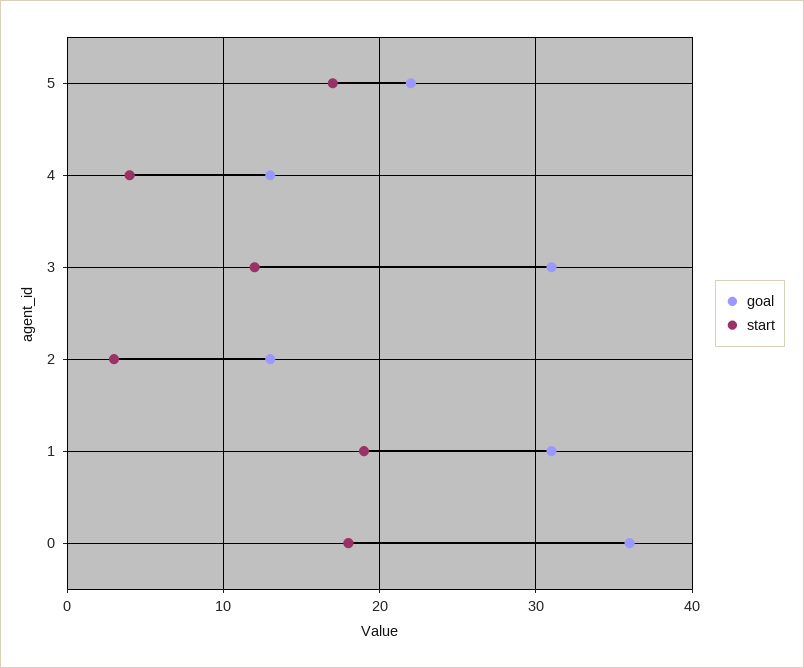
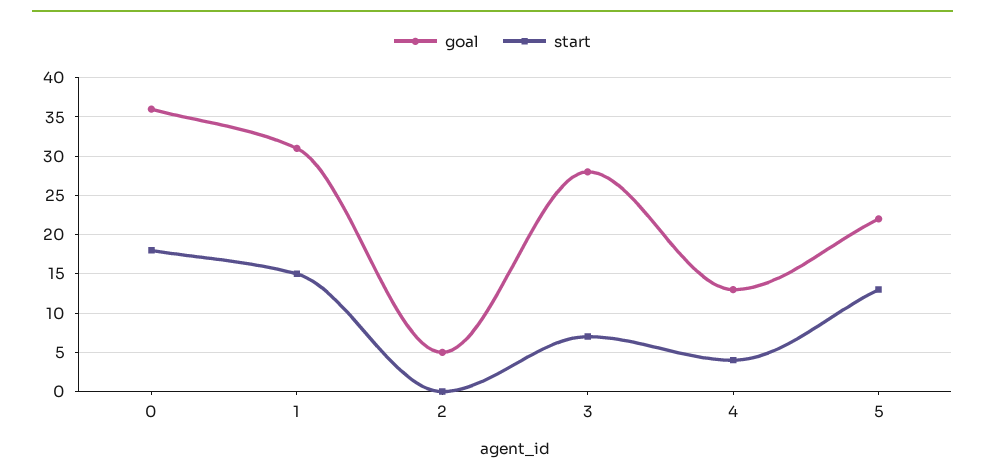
  {
    "goal": {
      "5": 22,
      "4": 13,
-     "3": 31,
+     "3": 28,
-     "2": 13,
+     "2": 5,
      "1": 31,
      "0": 36
    },
    "start": {
-     "5": 17,
+     "5": 13,
      "4": 4,
-     "3": 12,
+     "3": 7,
-     "2": 3,
+     "2": 0,
-     "1": 19,
+     "1": 15,
      "0": 18
    }
  }

